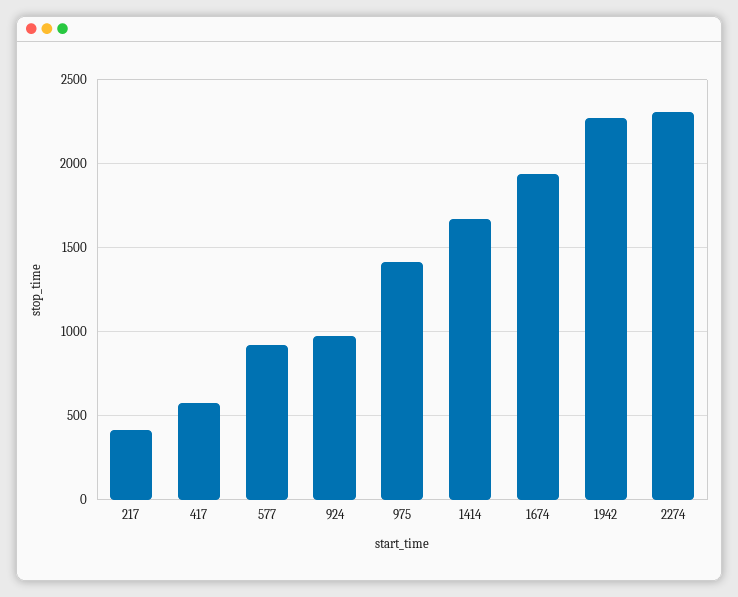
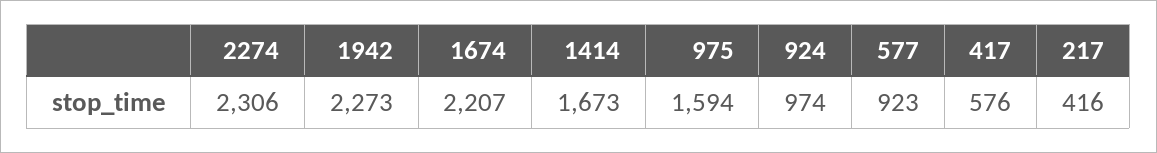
  {
    "217": 416,
    "417": 576,
    "577": 923,
    "924": 974,
-   "975": 1400,
+   "975": 1594,
    "1414": 1673,
-   "1674": 1950,
+   "1674": 2207,
    "1942": 2273,
    "2274": 2306
  }

